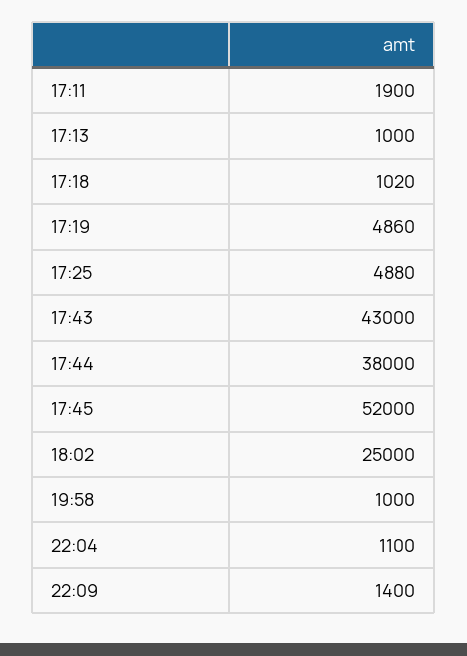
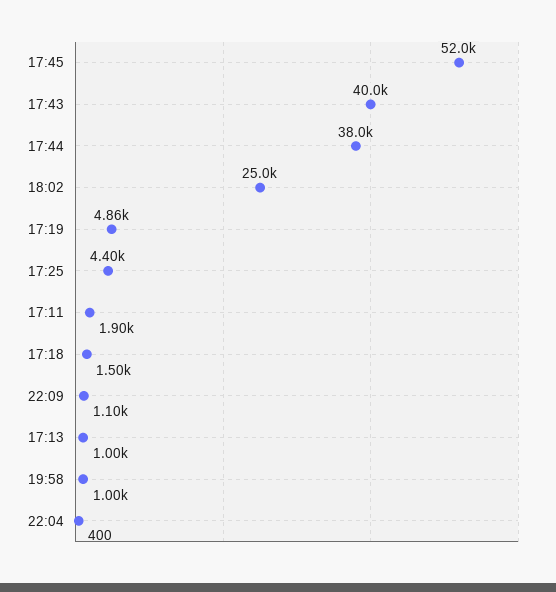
  {
    "17:11": 1900,
    "17:13": 1000,
-   "17:18": 1020,
+   "17:18": 1500,
    "17:19": 4860,
-   "17:25": 4880,
+   "17:25": 4400,
-   "17:43": 43000,
+   "17:43": 40000,
    "17:44": 38000,
    "17:45": 52000,
    "18:02": 25000,
    "19:58": 1000,
-   "22:04": 1100,
+   "22:04": 400,
-   "22:09": 1400
+   "22:09": 1100
  }

